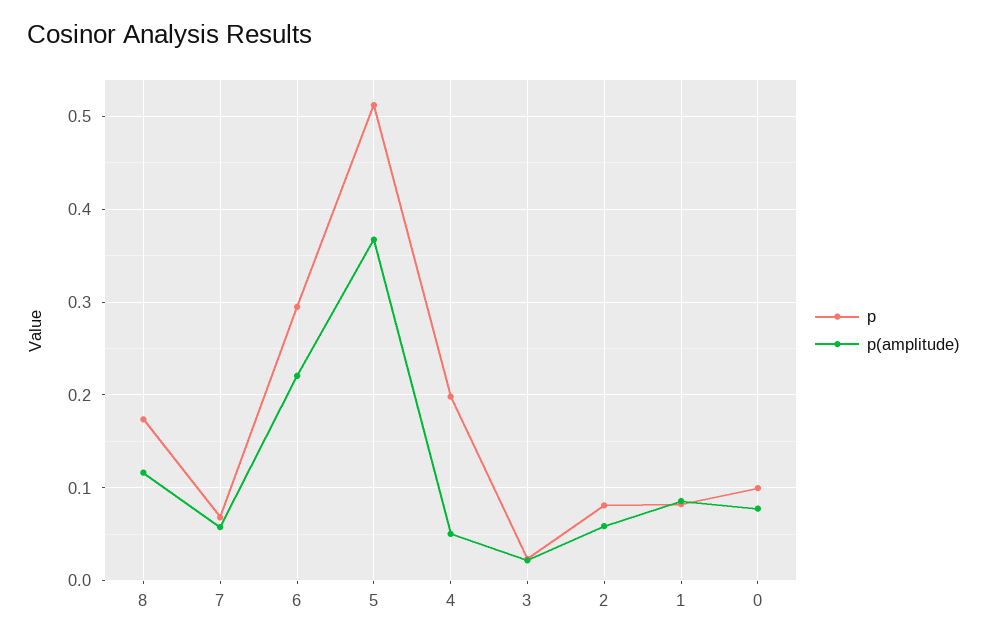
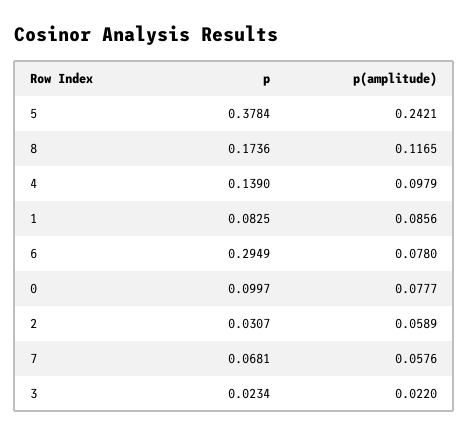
  {
    "p": {
      "8": 0.1736,
      "7": 0.0681,
      "6": 0.2949,
-     "5": 0.51,
+     "5": 0.3784,
-     "4": 0.2,
+     "4": 0.139,
      "3": 0.0234,
-     "2": 0.08,
+     "2": 0.0307,
      "1": 0.0825,
      "0": 0.0997
    },
    "p(amplitude)": {
      "8": 0.1165,
      "7": 0.0576,
-     "6": 0.22,
+     "6": 0.078,
-     "5": 0.37,
+     "5": 0.2421,
-     "4": 0.05,
+     "4": 0.0979,
      "3": 0.022,
      "2": 0.0589,
      "1": 0.0856,
      "0": 0.0777
    }
  }

